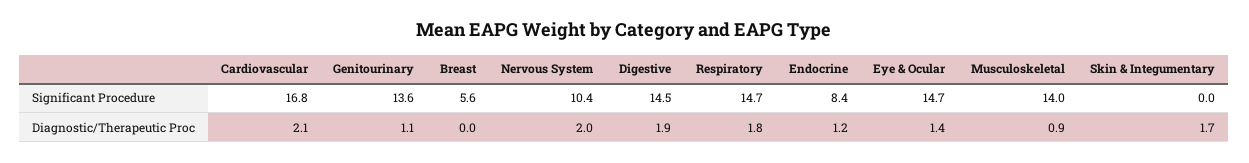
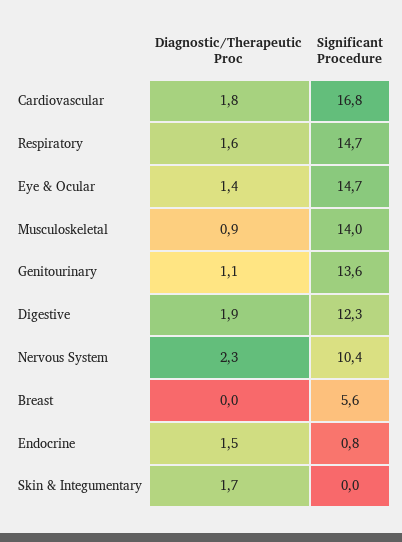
  {
    "Cardiovascular": {
      "Significant Procedure": 16.8,
-     "Diagnostic/Therapeutic Proc": 2.1
+     "Diagnostic/Therapeutic Proc": 1.8
    },
    "Genitourinary": {
      "Significant Procedure": 13.6,
      "Diagnostic/Therapeutic Proc": 1.1
    },
    "Breast": {
      "Significant Procedure": 5.6,
      "Diagnostic/Therapeutic Proc": 0
    },
    "Nervous System": {
      "Significant Procedure": 10.4,
-     "Diagnostic/Therapeutic Proc": 2
+     "Diagnostic/Therapeutic Proc": 2.3
    },
    "Digestive": {
-     "Significant Procedure": 14.5,
+     "Significant Procedure": 12.3,
      "Diagnostic/Therapeutic Proc": 1.9
    },
    "Respiratory": {
      "Significant Procedure": 14.7,
-     "Diagnostic/Therapeutic Proc": 1.8
+     "Diagnostic/Therapeutic Proc": 1.6
    },
    "Endocrine": {
-     "Significant Procedure": 8.4,
+     "Significant Procedure": 0.8,
-     "Diagnostic/Therapeutic Proc": 1.2
+     "Diagnostic/Therapeutic Proc": 1.5
    },
    "Eye & Ocular": {
      "Significant Procedure": 14.7,
      "Diagnostic/Therapeutic Proc": 1.4
    },
    "Musculoskeletal": {
      "Significant Procedure": 14,
      "Diagnostic/Therapeutic Proc": 0.9
    },
    "Skin & Integumentary": {
      "Significant Procedure": 0,
      "Diagnostic/Therapeutic Proc": 1.7
    }
  }

